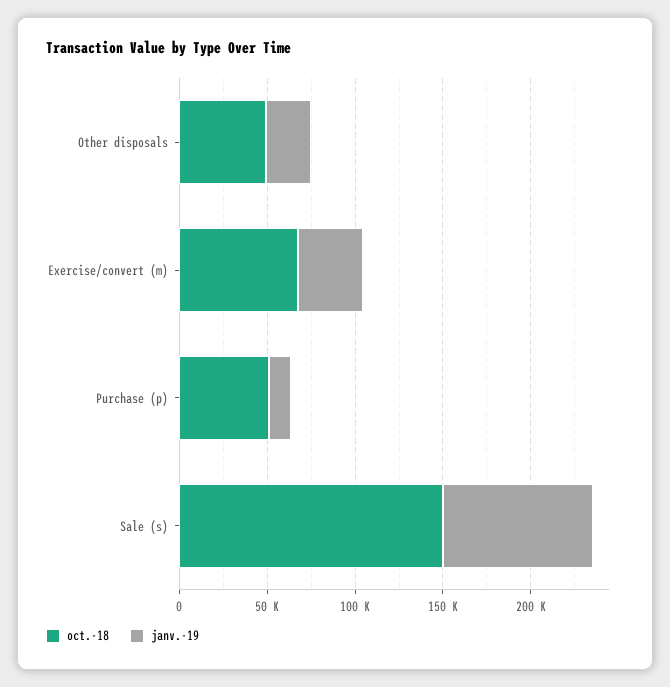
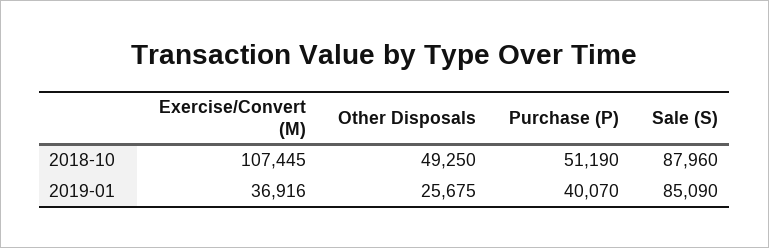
  {
    "oct.-18": {
      "Other disposals": 49250,
-     "Exercise/convert (m)": 70000,
+     "Exercise/convert (m)": 107445,
      "Purchase (p)": 51190,
-     "Sale (s)": 150000
+     "Sale (s)": 87960
    },
    "janv.-19": {
      "Other disposals": 25675,
      "Exercise/convert (m)": 36916,
-     "Purchase (p)": 10000,
+     "Purchase (p)": 40070,
      "Sale (s)": 85090
    }
  }

